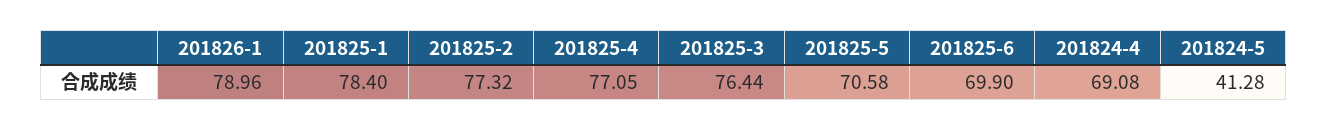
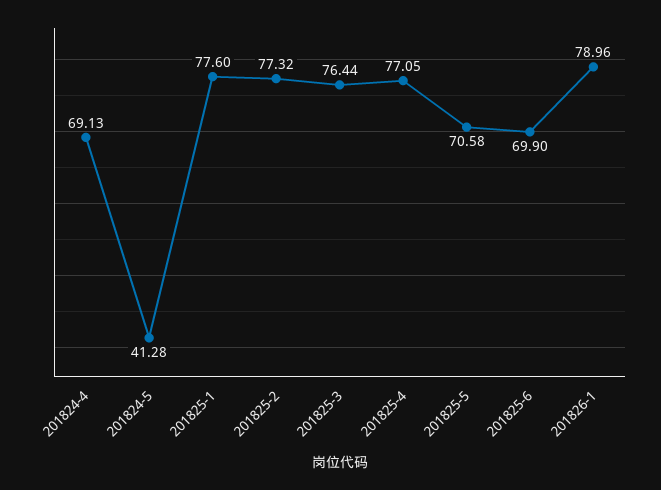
  {
    "201826-1": 78.96,
-   "201825-1": 78.4,
+   "201825-1": 77.6,
    "201825-2": 77.32,
    "201825-4": 77.05,
    "201825-3": 76.44,
    "201825-5": 70.58,
    "201825-6": 69.9,
-   "201824-4": 69.08,
+   "201824-4": 69.13,
    "201824-5": 41.28
  }

